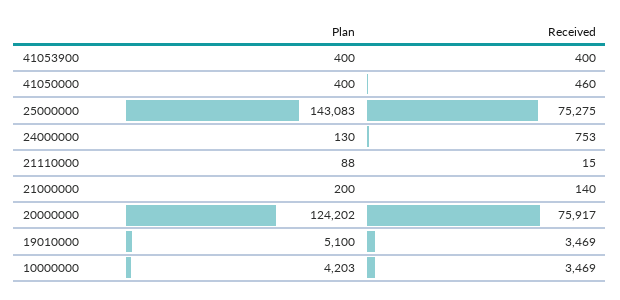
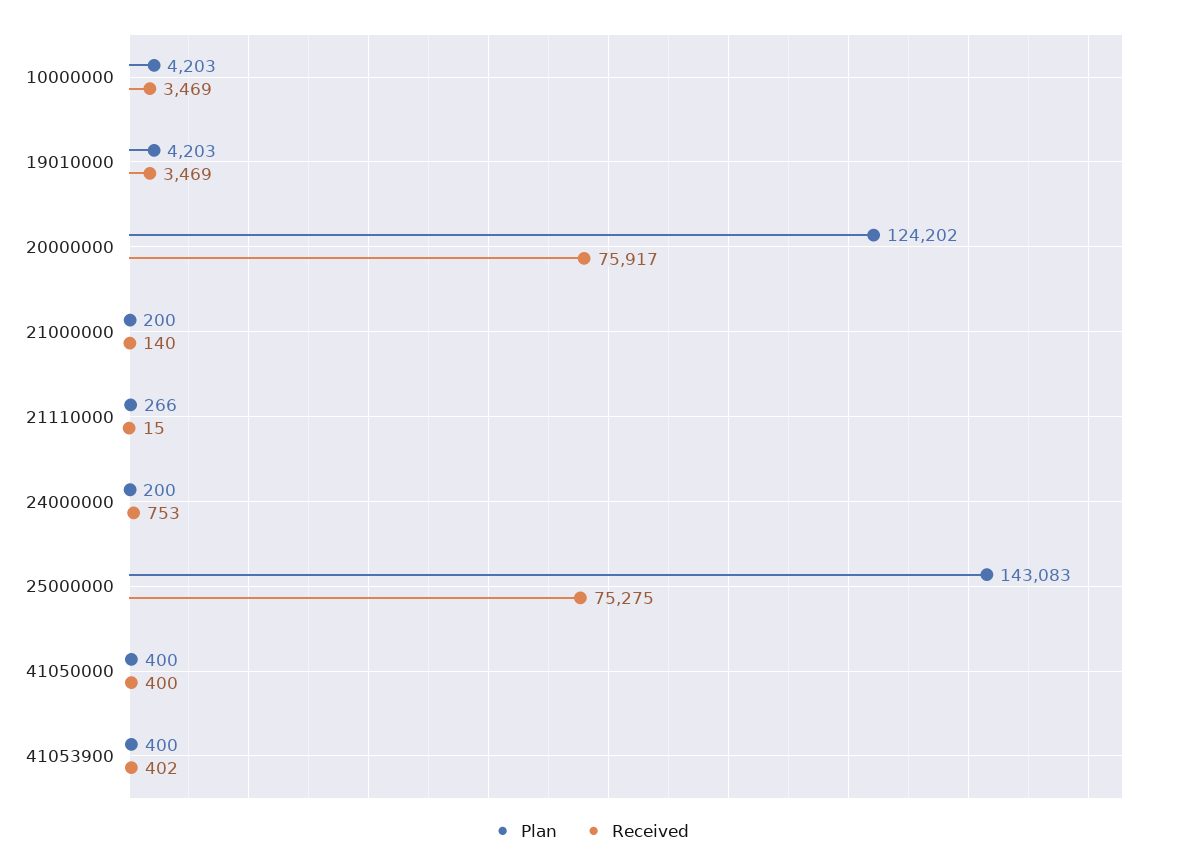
  {
    "Plan": {
      "41053900": 400,
      "41050000": 400,
      "25000000": 143083,
-     "24000000": 130,
+     "24000000": 200,
-     "21110000": 88,
+     "21110000": 266,
      "21000000": 200,
      "20000000": 124202,
-     "19010000": 5100,
+     "19010000": 4203,
      "10000000": 4203
    },
    "Received": {
-     "41053900": 400,
+     "41053900": 402,
-     "41050000": 460,
+     "41050000": 400,
      "25000000": 75275,
      "24000000": 753,
      "21110000": 15,
      "21000000": 140,
      "20000000": 75917,
      "19010000": 3469,
      "10000000": 3469
    }
  }

